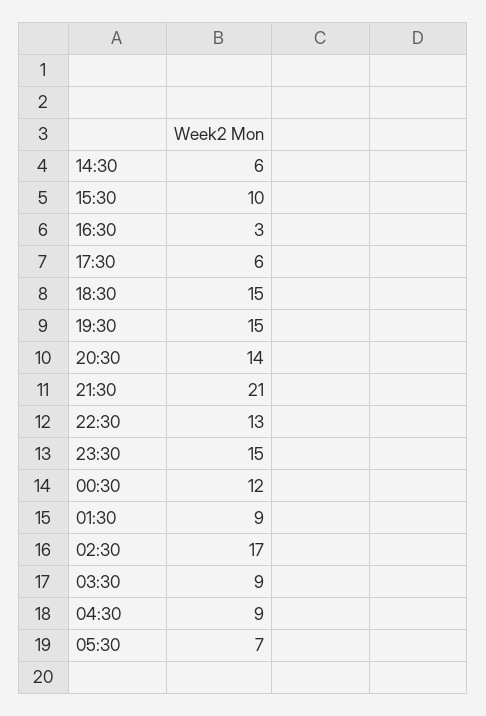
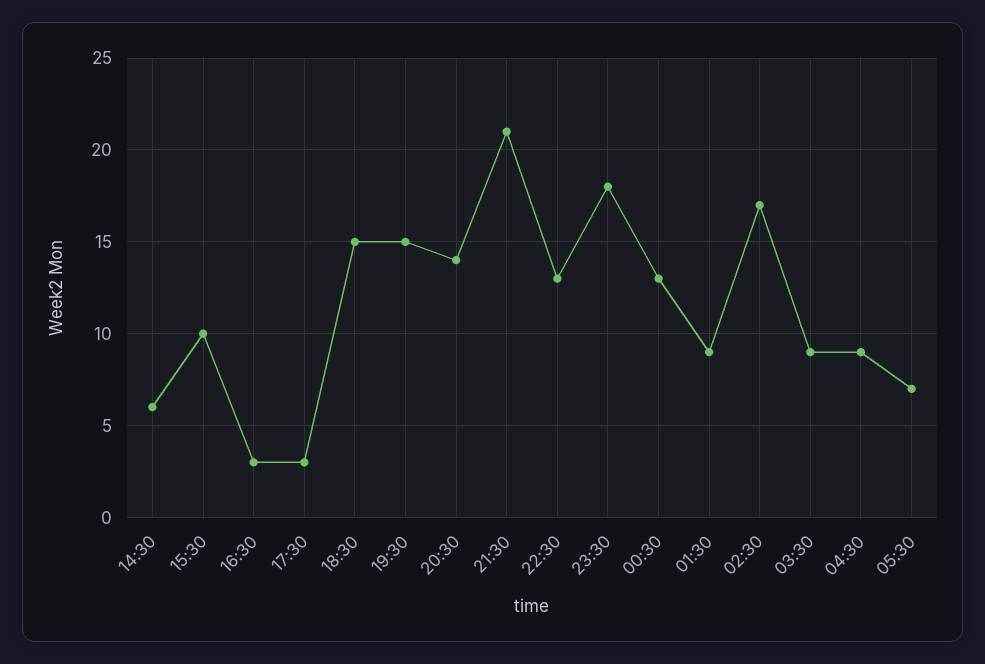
  {
    "14:30": 6,
    "15:30": 10,
    "16:30": 3,
-   "17:30": 6,
+   "17:30": 3,
    "18:30": 15,
    "19:30": 15,
    "20:30": 14,
    "21:30": 21,
    "22:30": 13,
-   "23:30": 15,
+   "23:30": 18,
-   "00:30": 12,
+   "00:30": 13,
    "01:30": 9,
    "02:30": 17,
    "03:30": 9,
    "04:30": 9,
    "05:30": 7
  }

